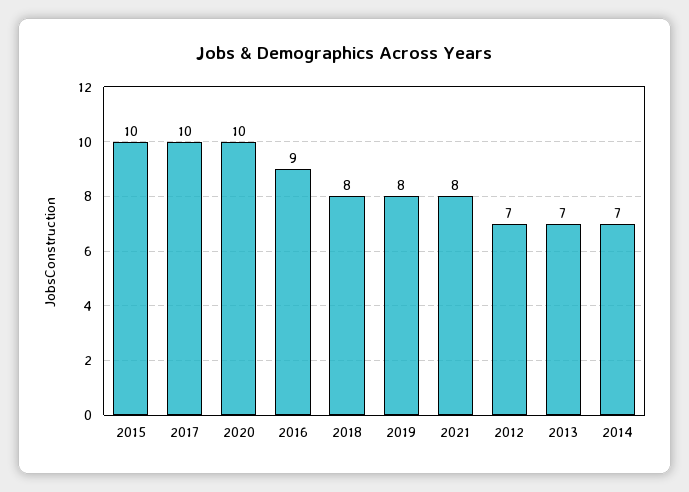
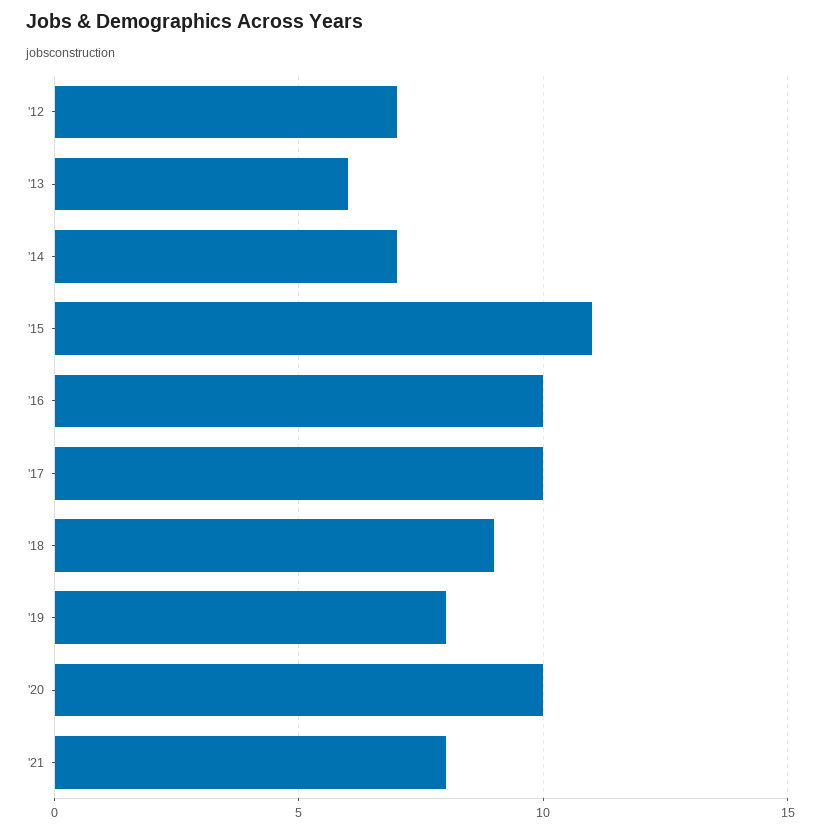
  {
-   "2015": 10,
+   "2015": 11,
    "2017": 10,
    "2020": 10,
-   "2016": 9,
+   "2016": 10,
-   "2018": 8,
+   "2018": 9,
    "2019": 8,
    "2021": 8,
    "2012": 7,
-   "2013": 7,
+   "2013": 6,
    "2014": 7
  }

